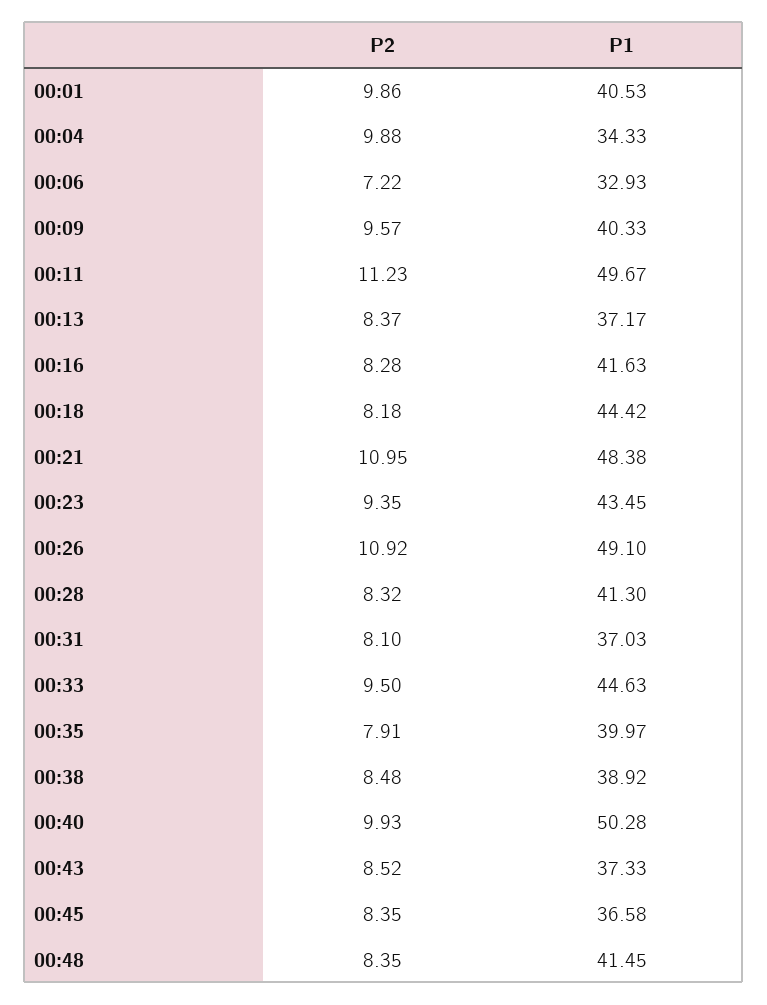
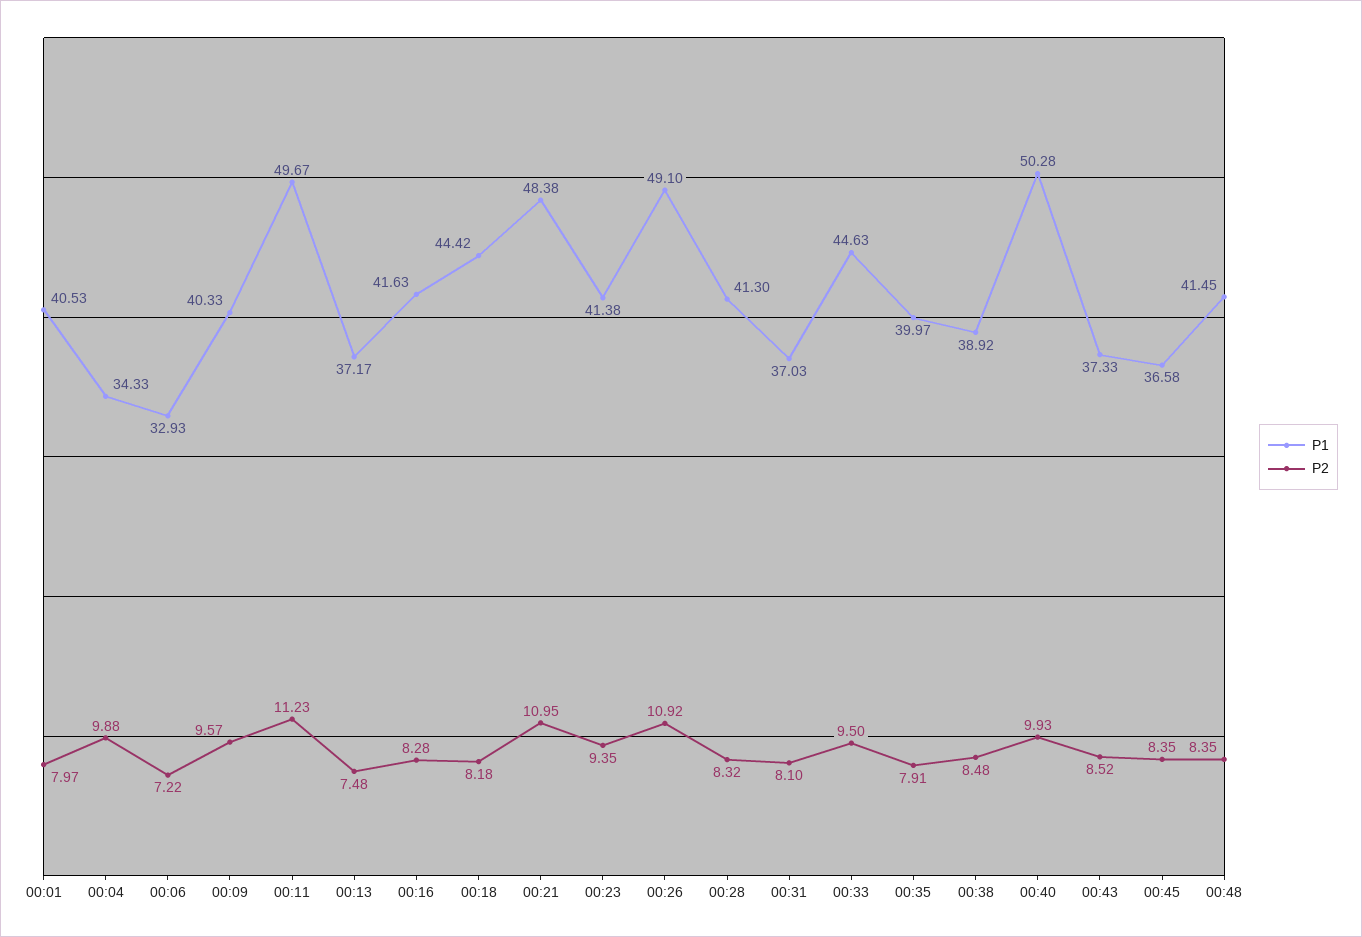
  {
    "P2": {
-     "00:01": 9.86,
+     "00:01": 7.97,
      "00:04": 9.88,
      "00:06": 7.22,
      "00:09": 9.57,
      "00:11": 11.23,
-     "00:13": 8.37,
+     "00:13": 7.48,
      "00:16": 8.28,
      "00:18": 8.18,
      "00:21": 10.95,
      "00:23": 9.35,
      "00:26": 10.92,
      "00:28": 8.32,
      "00:31": 8.1,
      "00:33": 9.5,
      "00:35": 7.91,
      "00:38": 8.48,
      "00:40": 9.93,
      "00:43": 8.52,
      "00:45": 8.35,
      "00:48": 8.35
    },
    "P1": {
      "00:01": 40.53,
      "00:04": 34.33,
      "00:06": 32.93,
      "00:09": 40.33,
      "00:11": 49.67,
      "00:13": 37.17,
      "00:16": 41.63,
      "00:18": 44.42,
      "00:21": 48.38,
-     "00:23": 43.45,
+     "00:23": 41.38,
      "00:26": 49.1,
      "00:28": 41.3,
      "00:31": 37.03,
      "00:33": 44.63,
      "00:35": 39.97,
      "00:38": 38.92,
      "00:40": 50.28,
      "00:43": 37.33,
      "00:45": 36.58,
      "00:48": 41.45
    }
  }

